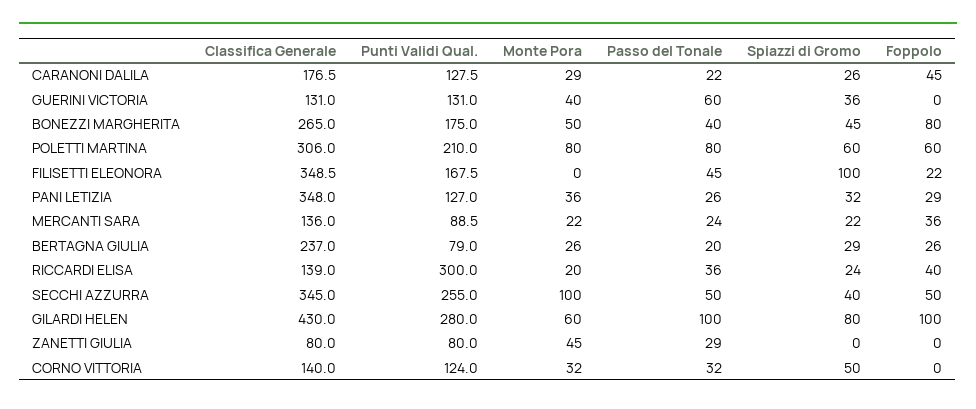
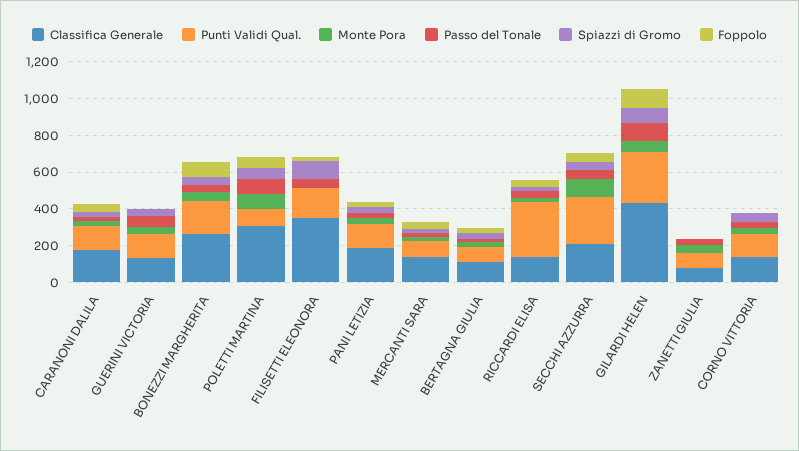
  {
    "Classifica Generale": {
      "CARANONI DALILA": 176.5,
      "GUERINI VICTORIA": 131,
      "BONEZZI MARGHERITA": 265,
      "POLETTI MARTINA": 306,
      "FILISETTI ELEONORA": 348.5,
-     "PANI LETIZIA": 348,
+     "PANI LETIZIA": 200,
      "MERCANTI SARA": 136,
-     "BERTAGNA GIULIA": 237,
+     "BERTAGNA GIULIA": 100,
      "RICCARDI ELISA": 139,
-     "SECCHI AZZURRA": 345,
+     "SECCHI AZZURRA": 200,
      "GILARDI HELEN": 430,
      "ZANETTI GIULIA": 80,
      "CORNO VITTORIA": 140
    },
    "Punti Validi Qual.": {
      "CARANONI DALILA": 127.5,
      "GUERINI VICTORIA": 131,
      "BONEZZI MARGHERITA": 175,
-     "POLETTI MARTINA": 210,
+     "POLETTI MARTINA": 100,
      "FILISETTI ELEONORA": 167.5,
      "PANI LETIZIA": 127,
      "MERCANTI SARA": 88.5,
      "BERTAGNA GIULIA": 79,
      "RICCARDI ELISA": 300,
      "SECCHI AZZURRA": 255,
      "GILARDI HELEN": 280,
      "ZANETTI GIULIA": 80,
      "CORNO VITTORIA": 124
    },
    "Monte Pora": {
      "CARANONI DALILA": 29,
      "GUERINI VICTORIA": 40,
      "BONEZZI MARGHERITA": 50,
      "POLETTI MARTINA": 80,
      "FILISETTI ELEONORA": 0,
      "PANI LETIZIA": 36,
      "MERCANTI SARA": 22,
      "BERTAGNA GIULIA": 26,
      "RICCARDI ELISA": 20,
      "SECCHI AZZURRA": 100,
      "GILARDI HELEN": 60,
      "ZANETTI GIULIA": 45,
      "CORNO VITTORIA": 32
    },
    "Passo del Tonale": {
      "CARANONI DALILA": 22,
      "GUERINI VICTORIA": 60,
      "BONEZZI MARGHERITA": 40,
      "POLETTI MARTINA": 80,
      "FILISETTI ELEONORA": 45,
      "PANI LETIZIA": 26,
      "MERCANTI SARA": 24,
      "BERTAGNA GIULIA": 20,
      "RICCARDI ELISA": 36,
      "SECCHI AZZURRA": 50,
      "GILARDI HELEN": 100,
      "ZANETTI GIULIA": 29,
      "CORNO VITTORIA": 32
    },
    "Spiazzi di Gromo": {
      "CARANONI DALILA": 26,
      "GUERINI VICTORIA": 36,
      "BONEZZI MARGHERITA": 45,
      "POLETTI MARTINA": 60,
      "FILISETTI ELEONORA": 100,
      "PANI LETIZIA": 32,
      "MERCANTI SARA": 22,
      "BERTAGNA GIULIA": 29,
      "RICCARDI ELISA": 24,
      "SECCHI AZZURRA": 40,
      "GILARDI HELEN": 80,
      "ZANETTI GIULIA": 0,
      "CORNO VITTORIA": 50
    },
    "Foppolo": {
      "CARANONI DALILA": 45,
      "GUERINI VICTORIA": 0,
      "BONEZZI MARGHERITA": 80,
      "POLETTI MARTINA": 60,
      "FILISETTI ELEONORA": 22,
      "PANI LETIZIA": 29,
      "MERCANTI SARA": 36,
      "BERTAGNA GIULIA": 26,
      "RICCARDI ELISA": 40,
      "SECCHI AZZURRA": 50,
      "GILARDI HELEN": 100,
      "ZANETTI GIULIA": 0,
      "CORNO VITTORIA": 0
    }
  }

